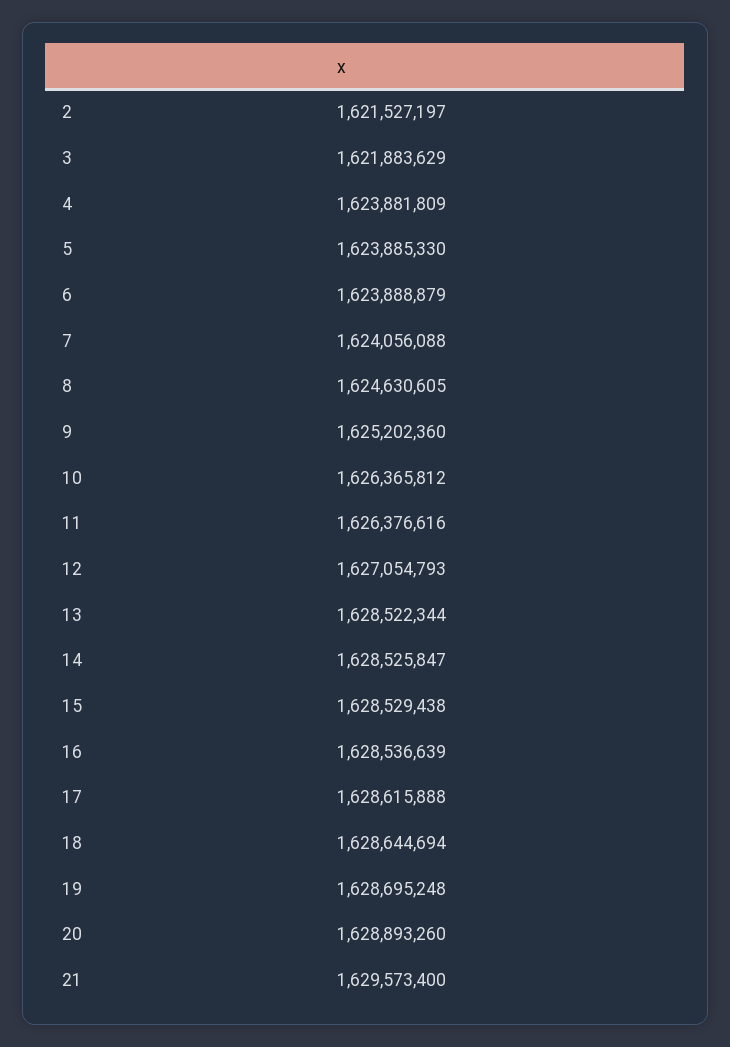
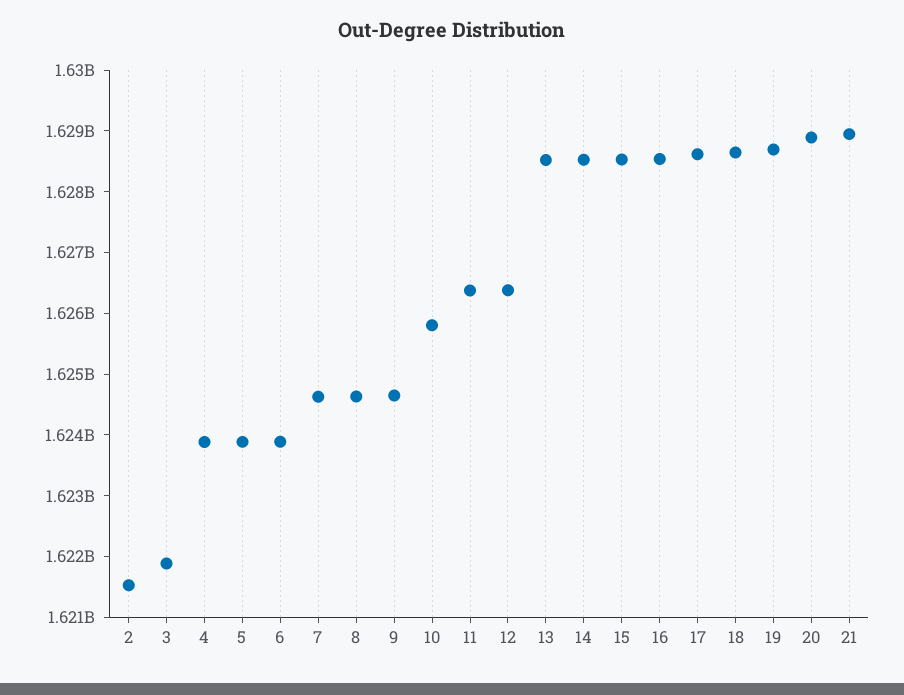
  {
    "2": 1621527197,
    "3": 1621883629,
    "4": 1623881809,
    "5": 1623885330,
    "6": 1623888879,
-   "7": 1624056088,
+   "7": 1624600000,
    "8": 1624630605,
-   "9": 1625202360,
+   "9": 1624600000,
-   "10": 1626365812,
+   "10": 1625800000,
    "11": 1626376616,
-   "12": 1627054793,
+   "12": 1626400000,
    "13": 1628522344,
    "14": 1628525847,
    "15": 1628529438,
    "16": 1628536639,
    "17": 1628615888,
    "18": 1628644694,
    "19": 1628695248,
    "20": 1628893260,
-   "21": 1629573400
+   "21": 1629000000
  }

